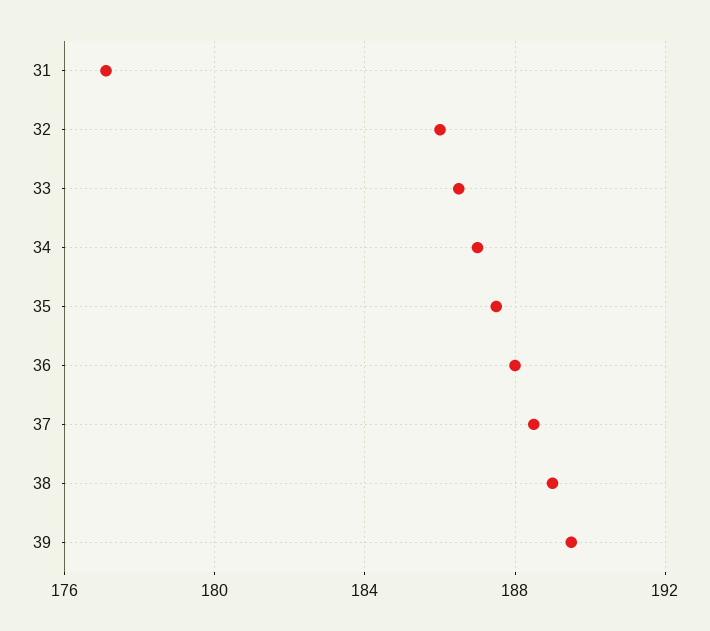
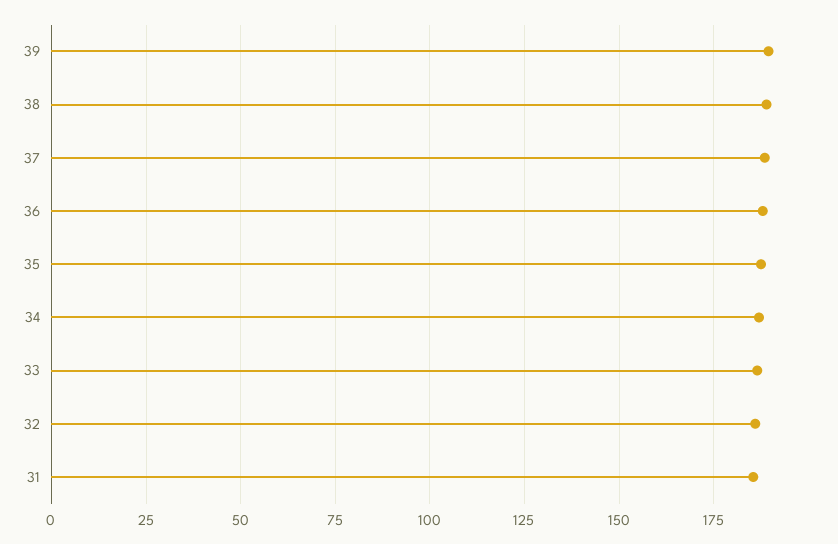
  {
-   "31": 177,
+   "31": 185,
    "32": 186,
    "33": 186.5,
    "34": 187,
    "35": 187.5,
    "36": 188,
    "37": 188.5,
    "38": 189,
    "39": 189.5
  }

